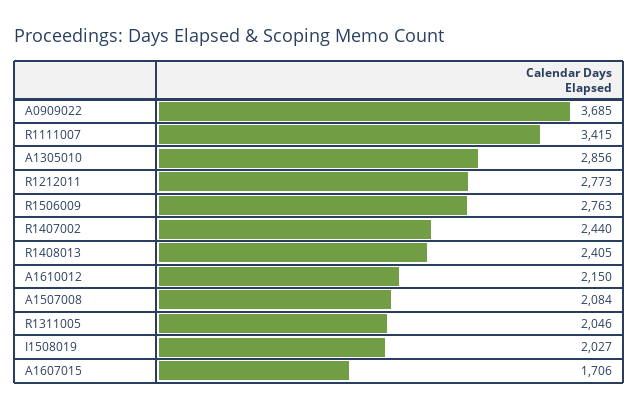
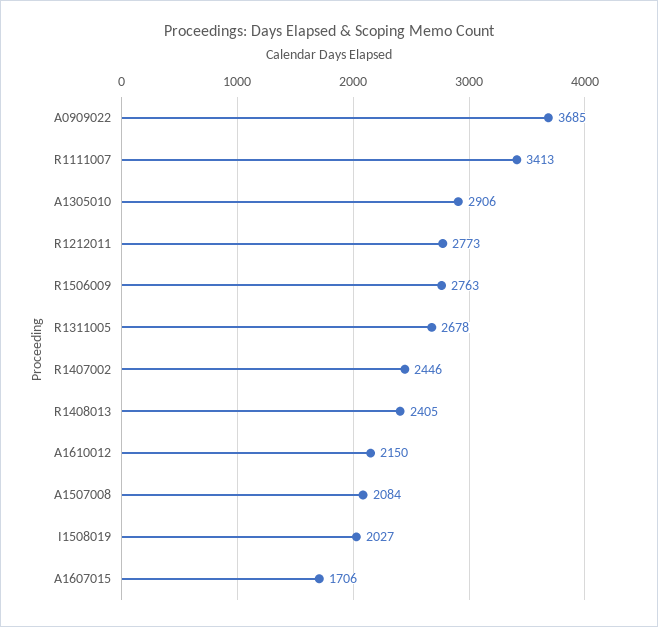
  {
    "A0909022": 3685,
-   "R1111007": 3415,
+   "R1111007": 3413,
-   "A1305010": 2856,
+   "A1305010": 2906,
    "R1212011": 2773,
    "R1506009": 2763,
-   "R1407002": 2440,
+   "R1407002": 2446,
    "R1408013": 2405,
    "A1610012": 2150,
    "A1507008": 2084,
-   "R1311005": 2046,
+   "R1311005": 2678,
    "I1508019": 2027,
    "A1607015": 1706
  }

